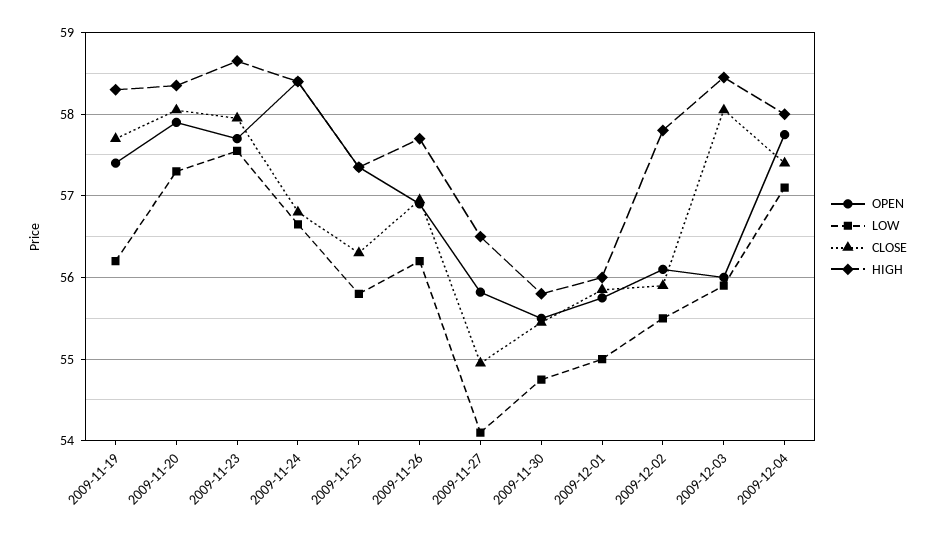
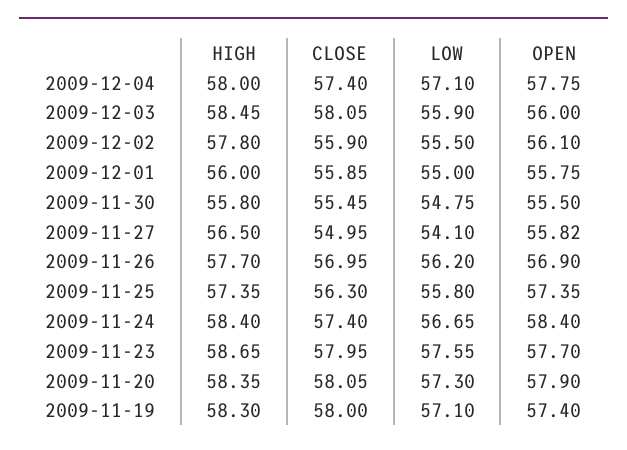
  {
    "OPEN": {
      "2009-11-19": 57.4,
      "2009-11-20": 57.9,
      "2009-11-23": 57.7,
      "2009-11-24": 58.4,
      "2009-11-25": 57.35,
      "2009-11-26": 56.9,
      "2009-11-27": 55.82,
      "2009-11-30": 55.5,
      "2009-12-01": 55.75,
      "2009-12-02": 56.1,
      "2009-12-03": 56,
      "2009-12-04": 57.75
    },
    "LOW": {
-     "2009-11-19": 56.2,
+     "2009-11-19": 57.1,
      "2009-11-20": 57.3,
      "2009-11-23": 57.55,
      "2009-11-24": 56.65,
      "2009-11-25": 55.8,
      "2009-11-26": 56.2,
      "2009-11-27": 54.1,
      "2009-11-30": 54.75,
      "2009-12-01": 55,
      "2009-12-02": 55.5,
      "2009-12-03": 55.9,
      "2009-12-04": 57.1
    },
    "CLOSE": {
-     "2009-11-19": 57.7,
+     "2009-11-19": 58,
      "2009-11-20": 58.05,
      "2009-11-23": 57.95,
-     "2009-11-24": 56.8,
+     "2009-11-24": 57.4,
      "2009-11-25": 56.3,
      "2009-11-26": 56.95,
      "2009-11-27": 54.95,
      "2009-11-30": 55.45,
      "2009-12-01": 55.85,
      "2009-12-02": 55.9,
      "2009-12-03": 58.05,
      "2009-12-04": 57.4
    },
    "HIGH": {
      "2009-11-19": 58.3,
      "2009-11-20": 58.35,
      "2009-11-23": 58.65,
      "2009-11-24": 58.4,
      "2009-11-25": 57.35,
      "2009-11-26": 57.7,
      "2009-11-27": 56.5,
      "2009-11-30": 55.8,
      "2009-12-01": 56,
      "2009-12-02": 57.8,
      "2009-12-03": 58.45,
      "2009-12-04": 58
    }
  }

